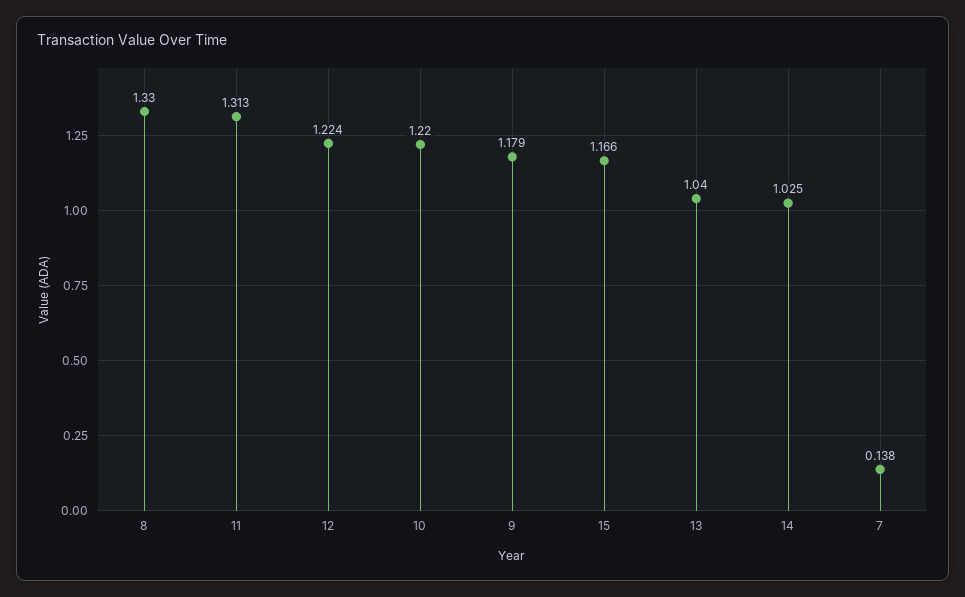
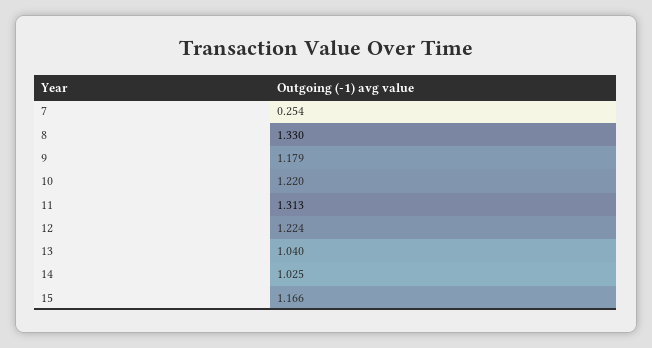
  {
    "8": 1.33,
    "11": 1.313,
    "12": 1.224,
    "10": 1.22,
    "9": 1.179,
    "15": 1.166,
    "13": 1.04,
    "14": 1.025,
-   "7": 0.138
+   "7": 0.254
  }

